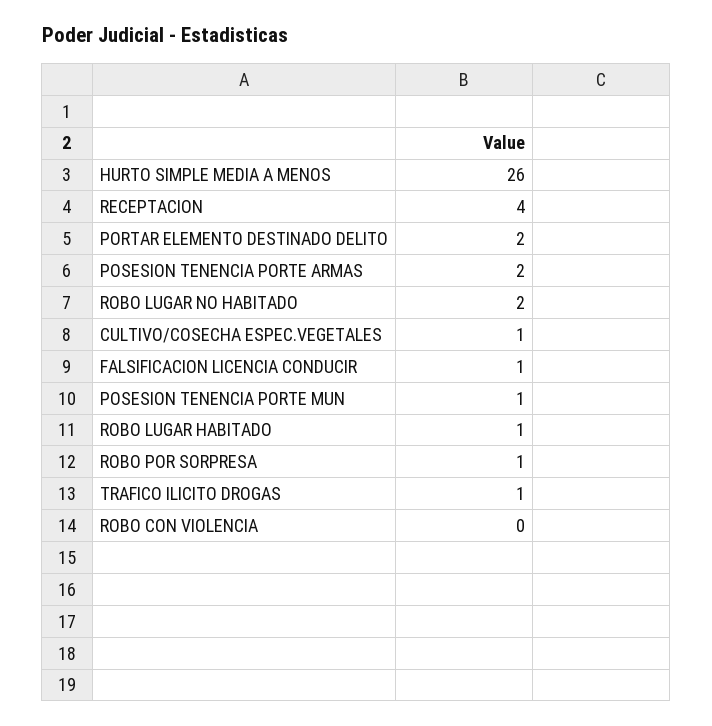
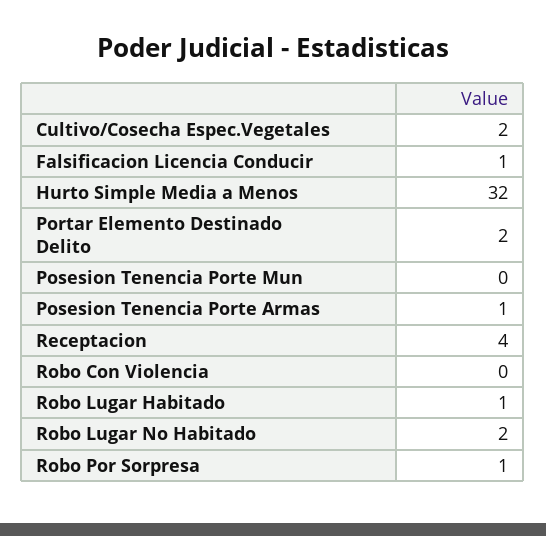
  {
-   "HURTO SIMPLE MEDIA A MENOS": 26,
+   "HURTO SIMPLE MEDIA A MENOS": 32,
    "RECEPTACION": 4,
    "PORTAR ELEMENTO DESTINADO DELITO": 2,
-   "POSESION TENENCIA PORTE ARMAS": 2,
+   "POSESION TENENCIA PORTE ARMAS": 1,
    "ROBO LUGAR NO HABITADO": 2,
-   "CULTIVO/COSECHA ESPEC.VEGETALES": 1,
+   "CULTIVO/COSECHA ESPEC.VEGETALES": 2,
    "FALSIFICACION LICENCIA CONDUCIR": 1,
-   "POSESION TENENCIA PORTE MUN": 1,
+   "POSESION TENENCIA PORTE MUN": 0,
    "ROBO LUGAR HABITADO": 1,
    "ROBO POR SORPRESA": 1,
-   "TRAFICO ILICITO DROGAS": 1,
    "ROBO CON VIOLENCIA": 0
  }

